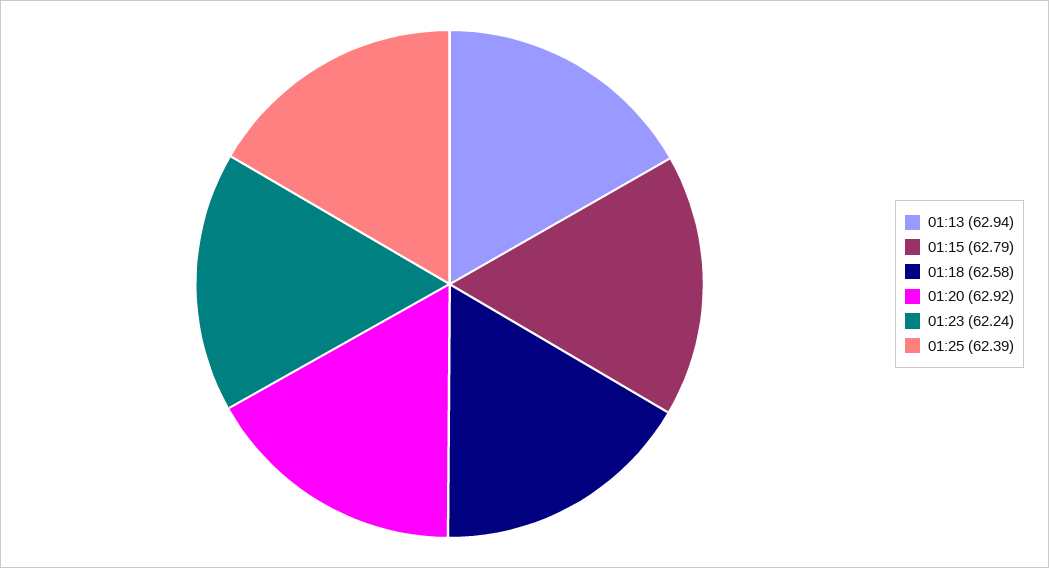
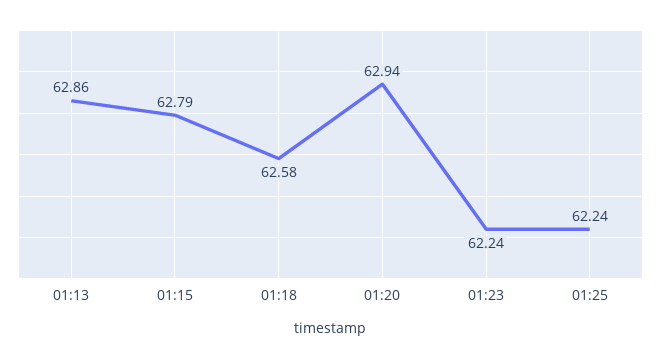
  {
-   "01:13": 62.94,
+   "01:13": 62.86,
    "01:15": 62.79,
    "01:18": 62.58,
-   "01:20": 62.92,
+   "01:20": 62.94,
    "01:23": 62.24,
-   "01:25": 62.39
+   "01:25": 62.24
  }

